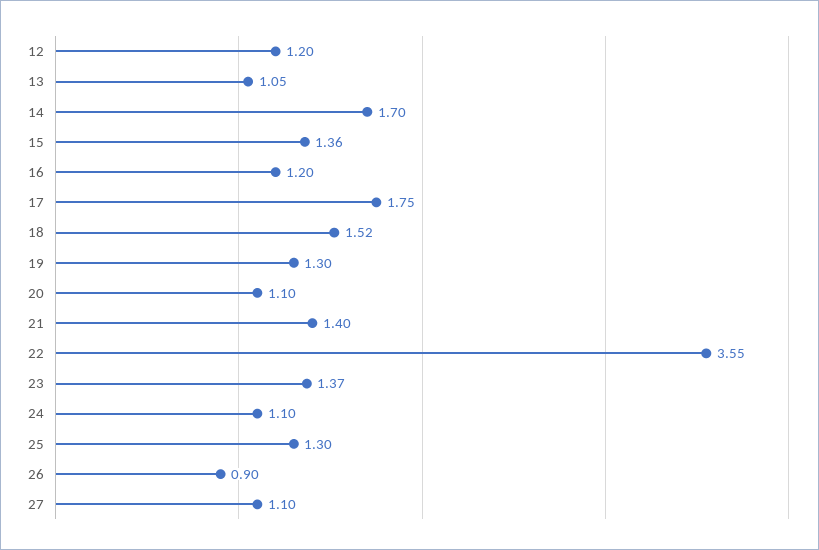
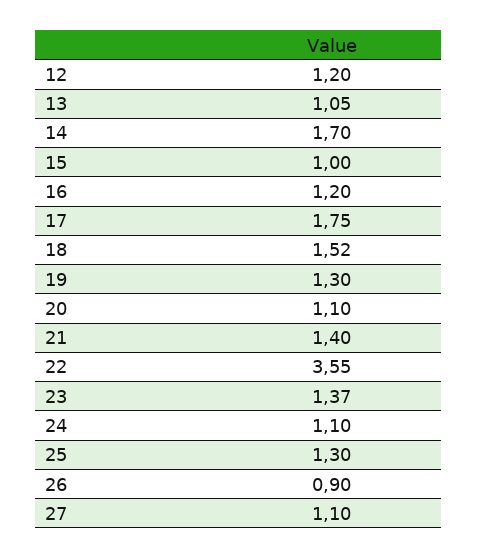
  {
    "12": 1.2,
    "13": 1.05,
    "14": 1.7,
-   "15": 1.36,
+   "15": 1,
    "16": 1.2,
    "17": 1.75,
    "18": 1.52,
    "19": 1.3,
    "20": 1.1,
    "21": 1.4,
    "22": 3.55,
    "23": 1.37,
    "24": 1.1,
    "25": 1.3,
    "26": 0.9,
    "27": 1.1
  }

